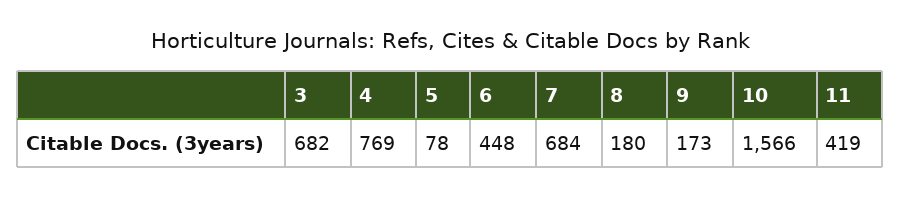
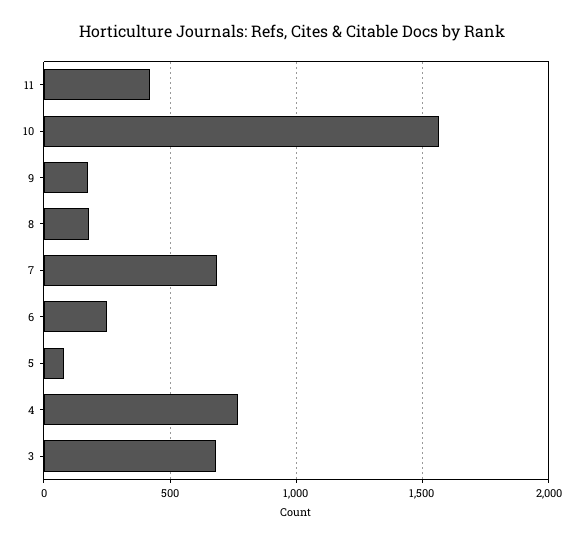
  {
    "3": 682,
    "4": 769,
    "5": 78,
-   "6": 448,
+   "6": 250,
    "7": 684,
    "8": 180,
    "9": 173,
    "10": 1566,
    "11": 419
  }

